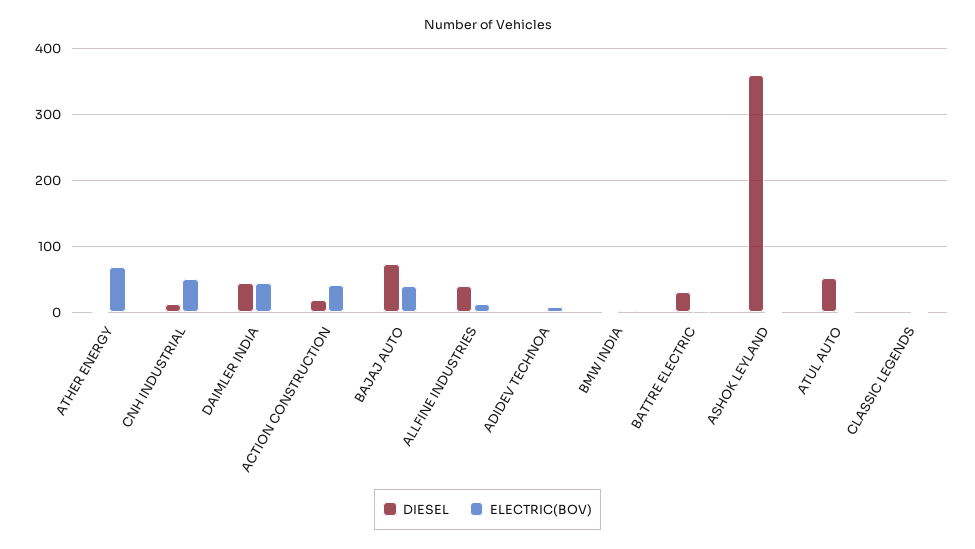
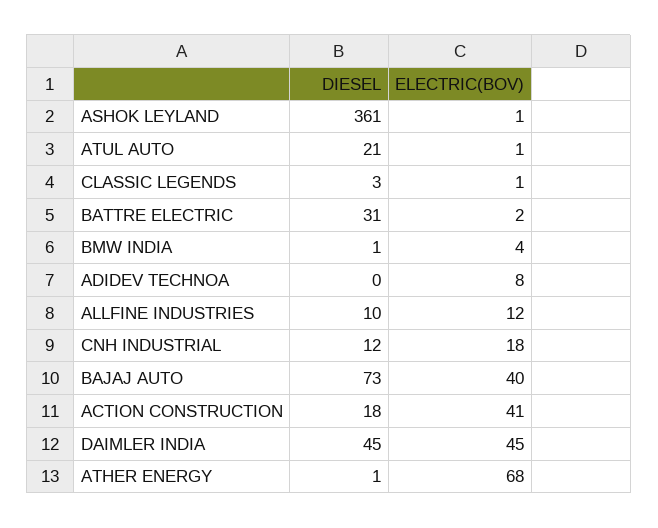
  {
    "DIESEL": {
      "ATHER ENERGY": 1,
      "CNH INDUSTRIAL": 12,
      "DAIMLER INDIA": 45,
      "ACTION CONSTRUCTION": 18,
      "BAJAJ AUTO": 73,
-     "ALLFINE INDUSTRIES": 40,
+     "ALLFINE INDUSTRIES": 10,
      "ADIDEV TECHNOA": 0,
      "BMW INDIA": 1,
      "BATTRE ELECTRIC": 31,
      "ASHOK LEYLAND": 361,
-     "ATUL AUTO": 50,
+     "ATUL AUTO": 21,
      "CLASSIC LEGENDS": 3
    },
    "ELECTRIC(BOV)": {
      "ATHER ENERGY": 68,
-     "CNH INDUSTRIAL": 50,
+     "CNH INDUSTRIAL": 18,
      "DAIMLER INDIA": 45,
      "ACTION CONSTRUCTION": 41,
      "BAJAJ AUTO": 40,
      "ALLFINE INDUSTRIES": 12,
      "ADIDEV TECHNOA": 8,
      "BMW INDIA": 4,
      "BATTRE ELECTRIC": 2,
      "ASHOK LEYLAND": 1,
      "ATUL AUTO": 1,
      "CLASSIC LEGENDS": 1
    }
  }

